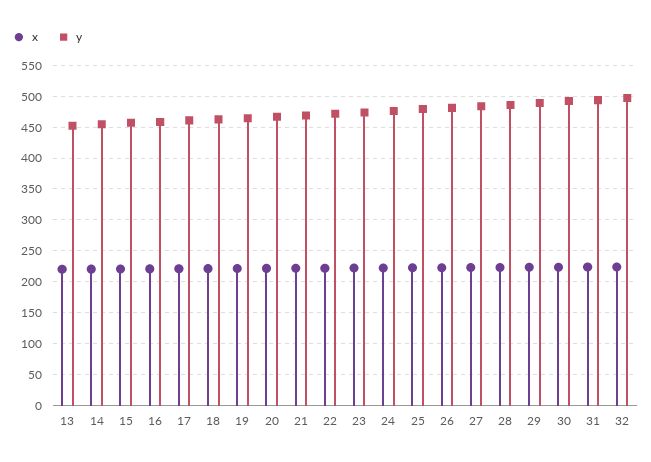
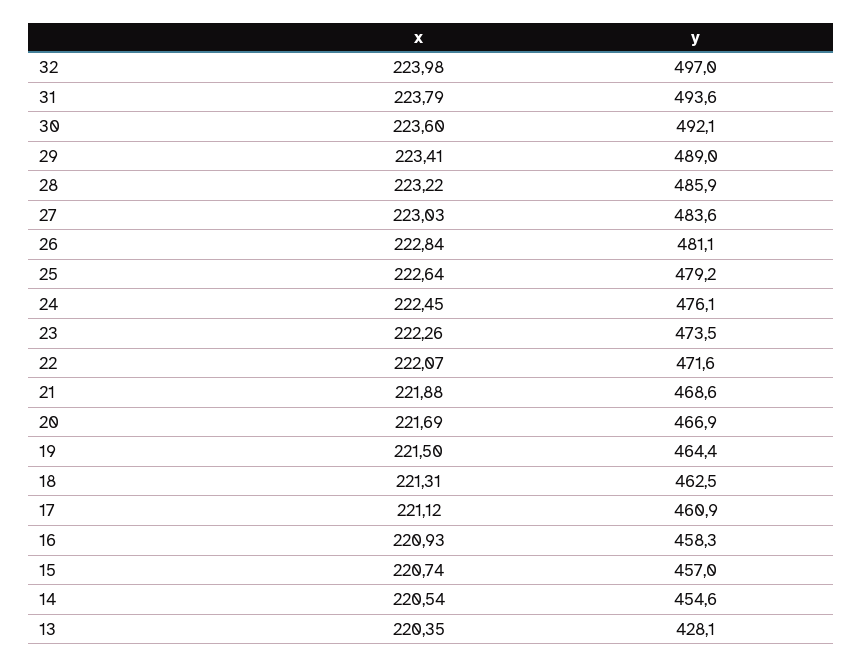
  {
    "x": {
      "13": 220.35,
      "14": 220.54,
      "15": 220.74,
      "16": 220.93,
      "17": 221.12,
      "18": 221.31,
      "19": 221.5,
      "20": 221.69,
      "21": 221.88,
      "22": 222.07,
      "23": 222.26,
      "24": 222.45,
      "25": 222.64,
      "26": 222.84,
      "27": 223.03,
      "28": 223.22,
      "29": 223.41,
      "30": 223.6,
      "31": 223.79,
      "32": 223.98
    },
    "y": {
-     "13": 450,
+     "13": 428.1,
      "14": 454.6,
      "15": 457,
      "16": 458.3,
      "17": 460.9,
      "18": 462.5,
      "19": 464.4,
      "20": 466.9,
      "21": 468.6,
      "22": 471.6,
      "23": 473.5,
      "24": 476.1,
      "25": 479.2,
      "26": 481.1,
      "27": 483.6,
      "28": 485.9,
      "29": 489,
      "30": 492.1,
      "31": 493.6,
      "32": 497
    }
  }

